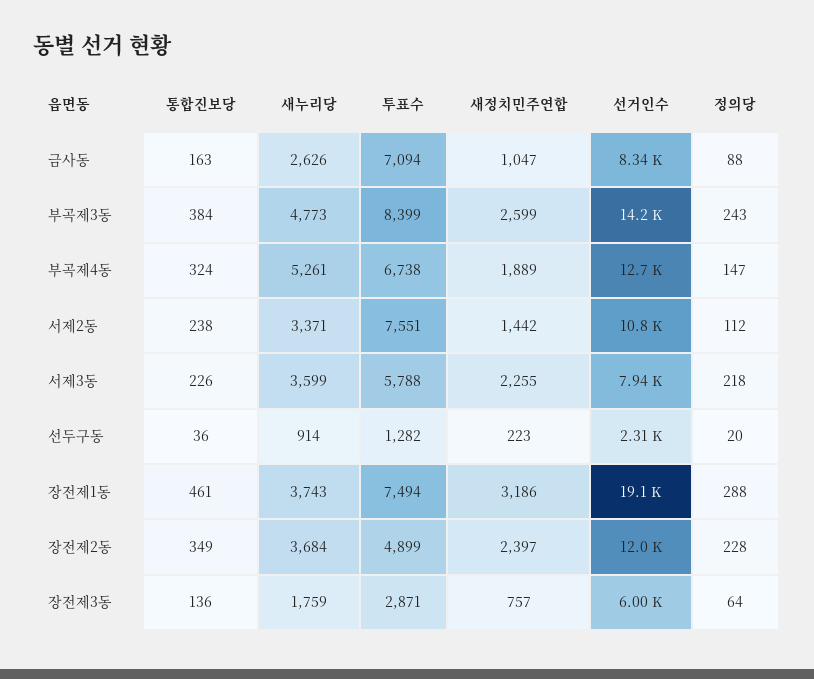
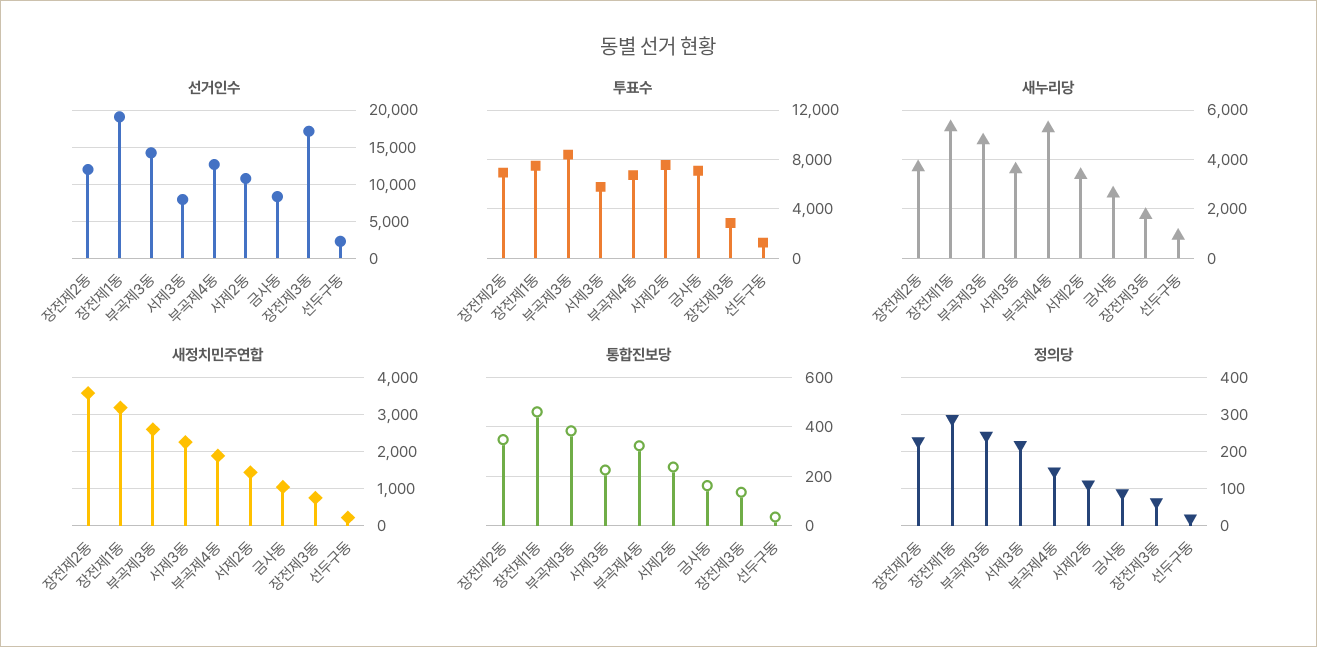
  {
    "통합진보당": {
      "금사동": 163,
      "부곡제3동": 384,
      "부곡제4동": 324,
      "서제2동": 238,
      "서제3동": 226,
      "선두구동": 36,
      "장전제1동": 461,
      "장전제2동": 349,
      "장전제3동": 136
    },
    "새누리당": {
      "금사동": 2626,
      "부곡제3동": 4773,
      "부곡제4동": 5261,
      "서제2동": 3371,
      "서제3동": 3599,
      "선두구동": 914,
-     "장전제1동": 3743,
+     "장전제1동": 5250,
      "장전제2동": 3684,
      "장전제3동": 1759
    },
    "투표수": {
      "금사동": 7094,
      "부곡제3동": 8399,
      "부곡제4동": 6738,
      "서제2동": 7551,
      "서제3동": 5788,
      "선두구동": 1282,
      "장전제1동": 7494,
-     "장전제2동": 4899,
+     "장전제2동": 7000,
      "장전제3동": 2871
    },
    "새정치민주연합": {
      "금사동": 1047,
      "부곡제3동": 2599,
      "부곡제4동": 1889,
      "서제2동": 1442,
      "서제3동": 2255,
      "선두구동": 223,
      "장전제1동": 3186,
-     "장전제2동": 2397,
+     "장전제2동": 3600,
      "장전제3동": 757
    },
    "선거인수": {
      "금사동": 8340,
      "부곡제3동": 14200,
      "부곡제4동": 12700,
      "서제2동": 10800,
      "서제3동": 7940,
      "선두구동": 2310,
      "장전제1동": 19100,
      "장전제2동": 12000,
-     "장전제3동": 6000
+     "장전제3동": 17000
    },
    "정의당": {
      "금사동": 88,
      "부곡제3동": 243,
      "부곡제4동": 147,
      "서제2동": 112,
      "서제3동": 218,
      "선두구동": 20,
      "장전제1동": 288,
      "장전제2동": 228,
      "장전제3동": 64
    }
  }

